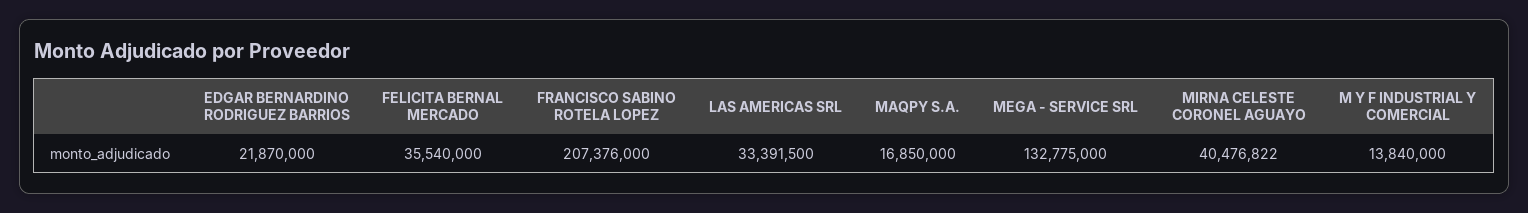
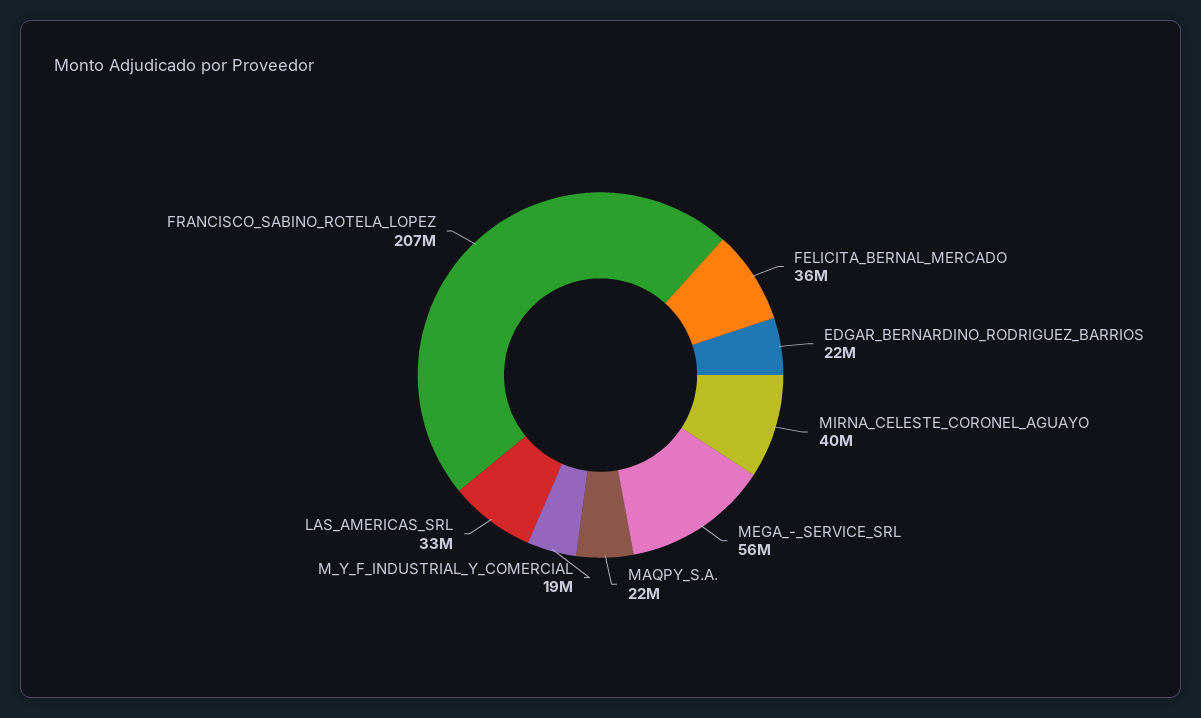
  {
    "EDGAR BERNARDINO RODRIGUEZ BARRIOS": 21870000,
    "FELICITA BERNAL MERCADO": 35540000,
    "FRANCISCO SABINO ROTELA LOPEZ": 207376000,
    "LAS AMERICAS SRL": 33391500,
-   "MAQPY S.A.": 16850000,
+   "MAQPY S.A.": 22000000,
-   "MEGA - SERVICE SRL": 132775000,
+   "MEGA - SERVICE SRL": 56000000,
    "MIRNA CELESTE CORONEL AGUAYO": 40476822,
-   "M Y F INDUSTRIAL Y COMERCIAL": 13840000
+   "M Y F INDUSTRIAL Y COMERCIAL": 19000000
  }

